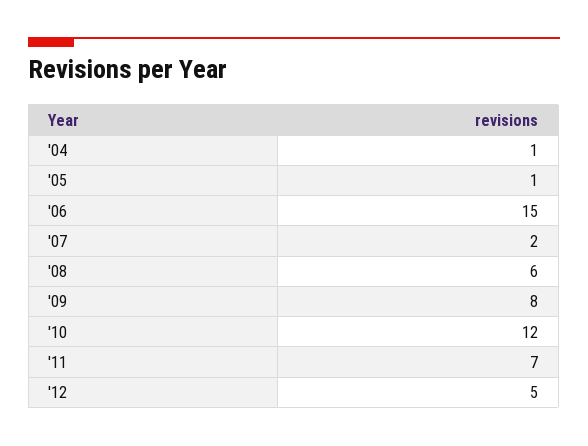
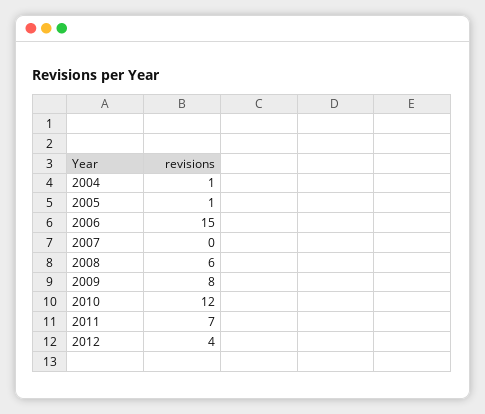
  {
    "'04": 1,
    "'05": 1,
    "'06": 15,
-   "'07": 2,
+   "'07": 0,
    "'08": 6,
    "'09": 8,
    "'10": 12,
    "'11": 7,
-   "'12": 5
+   "'12": 4
  }

